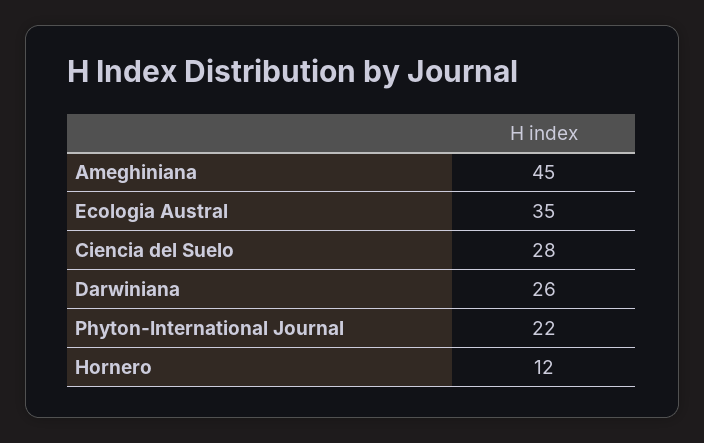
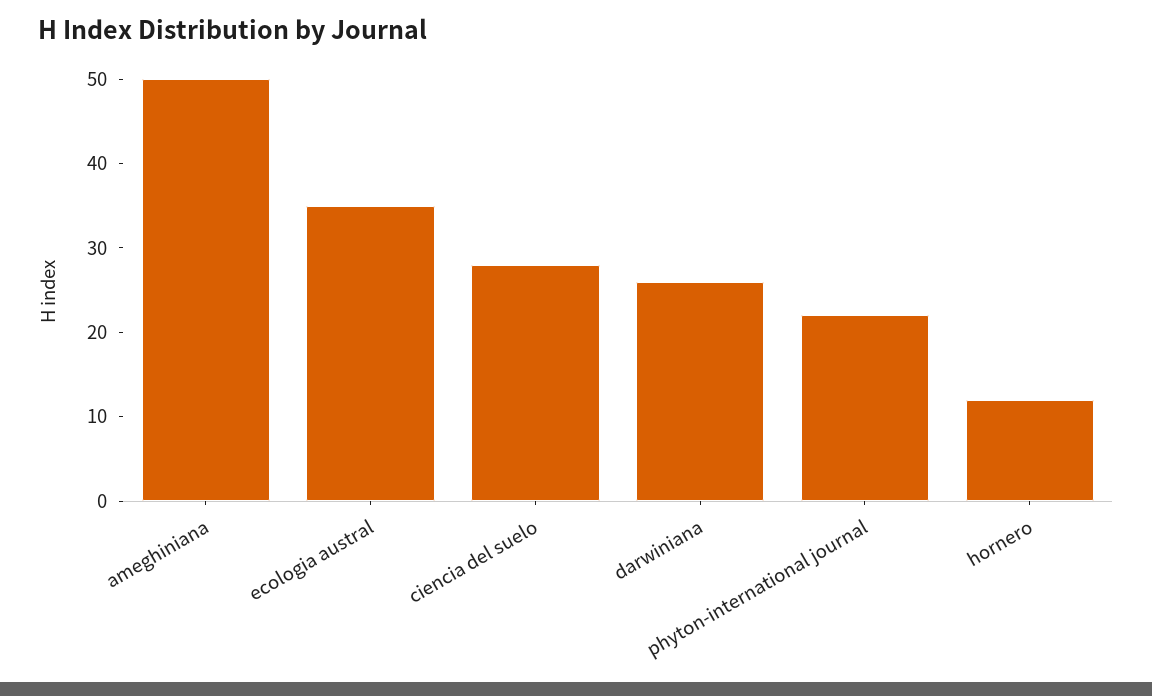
  {
-   "Ameghiniana": 45,
+   "Ameghiniana": 50,
    "Ecologia Austral": 35,
    "Ciencia del Suelo": 28,
    "Darwiniana": 26,
    "Phyton-International Journal": 22,
    "Hornero": 12
  }

